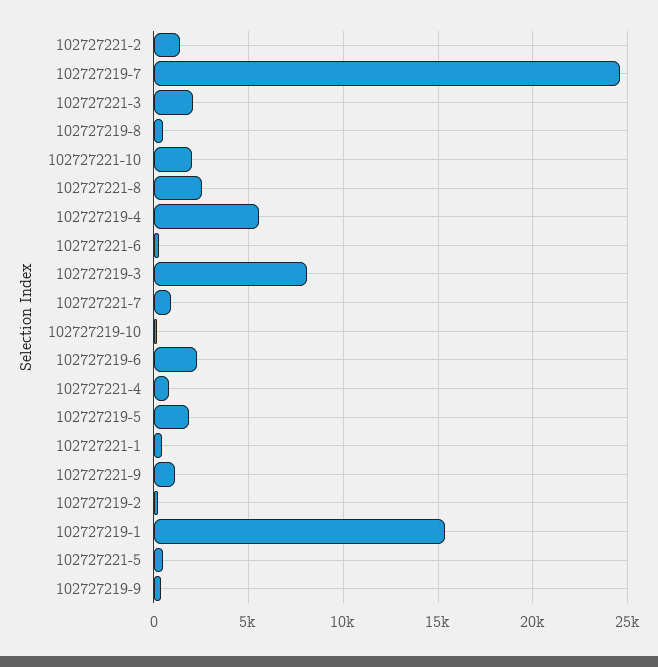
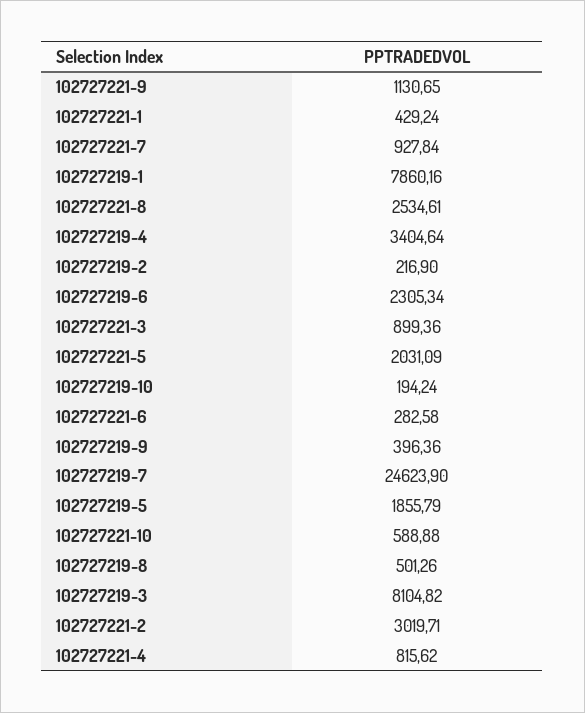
  {
-   "102727221-2": 1500,
+   "102727221-2": 3019.71,
    "102727219-7": 24623.9,
-   "102727221-3": 2000,
+   "102727221-3": 899.36,
    "102727219-8": 501.26,
-   "102727221-10": 2000,
+   "102727221-10": 588.88,
    "102727221-8": 2534.61,
-   "102727219-4": 5500,
+   "102727219-4": 3404.64,
    "102727221-6": 282.58,
    "102727219-3": 8104.82,
    "102727221-7": 927.84,
    "102727219-10": 194.24,
    "102727219-6": 2305.34,
    "102727221-4": 815.62,
    "102727219-5": 1855.79,
    "102727221-1": 429.24,
    "102727221-9": 1130.65,
    "102727219-2": 216.9,
-   "102727219-1": 15500,
+   "102727219-1": 7860.16,
-   "102727221-5": 500,
+   "102727221-5": 2031.09,
    "102727219-9": 396.36
  }

